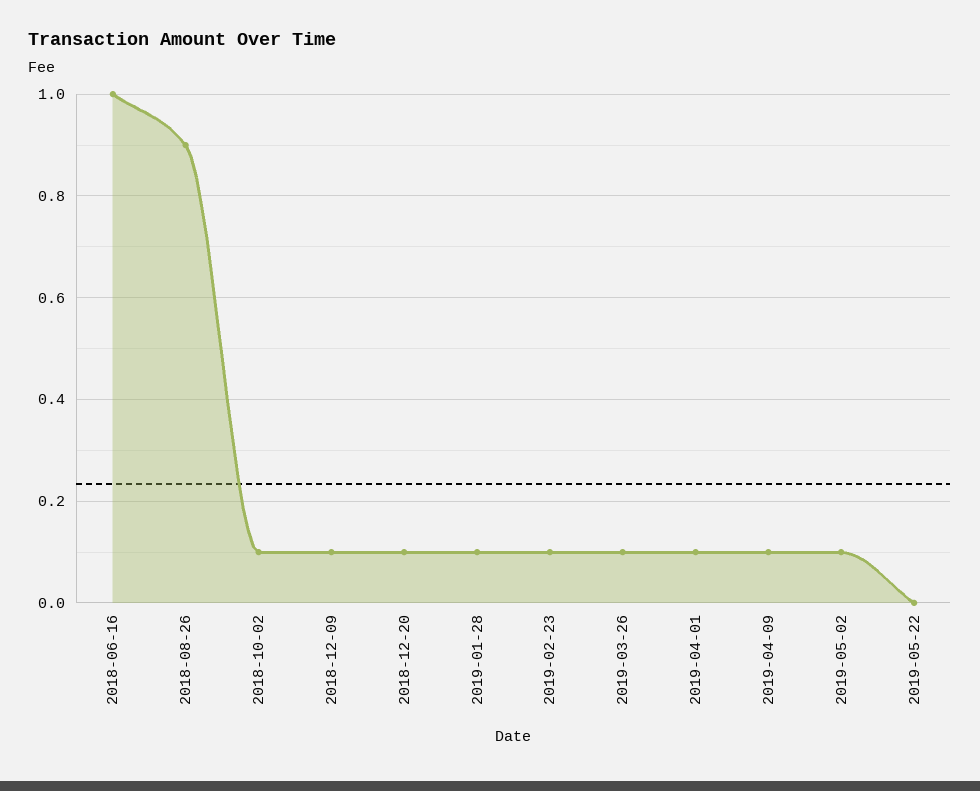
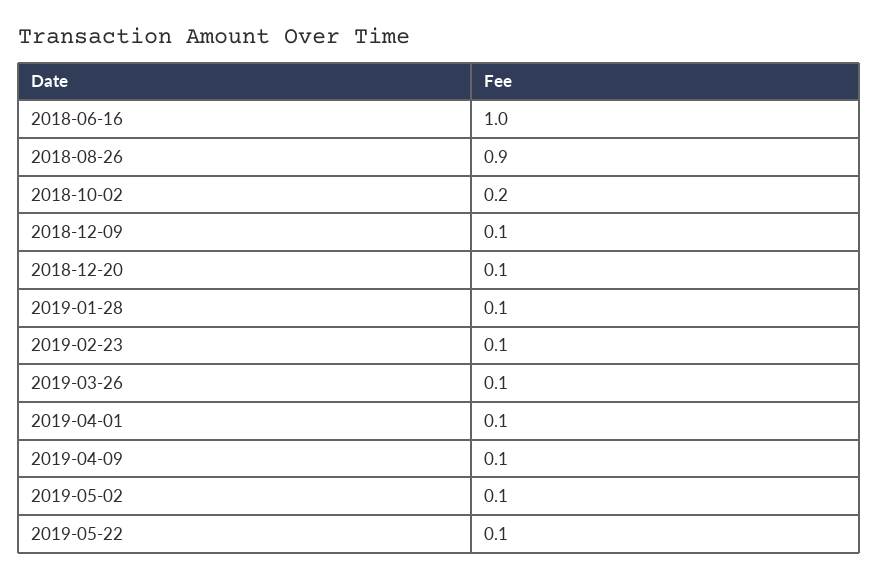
  {
    "2018-06-16": 1,
    "2018-08-26": 0.9,
-   "2018-10-02": 0.1,
+   "2018-10-02": 0.2,
    "2018-12-09": 0.1,
    "2018-12-20": 0.1,
    "2019-01-28": 0.1,
    "2019-02-23": 0.1,
    "2019-03-26": 0.1,
    "2019-04-01": 0.1,
    "2019-04-09": 0.1,
    "2019-05-02": 0.1,
-   "2019-05-22": 0
+   "2019-05-22": 0.1
  }

